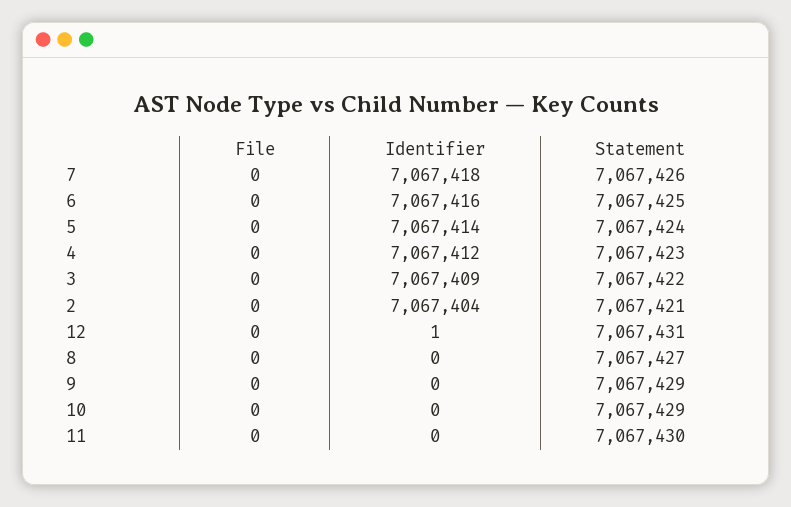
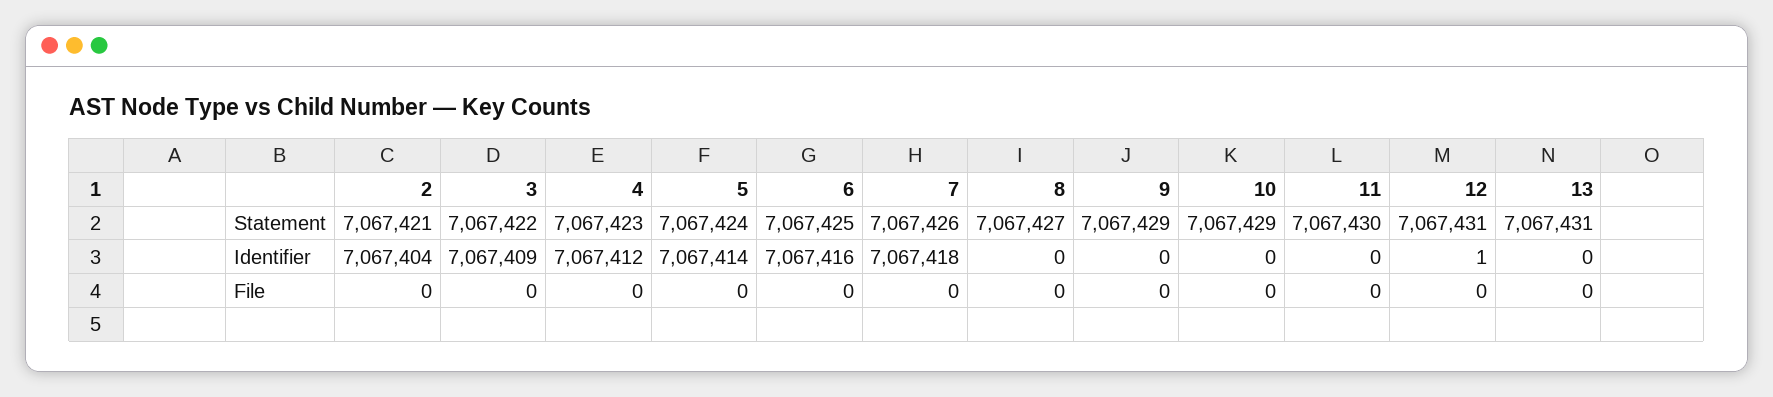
  {
    "File": {
      "7": 0,
      "6": 0,
      "5": 0,
      "4": 0,
      "3": 0,
      "2": 0,
      "12": 0,
      "8": 0,
      "9": 0,
      "10": 0,
-     "11": 0
+     "11": 0,
+     "13": 0
    },
    "Identifier": {
      "7": 7067418,
      "6": 7067416,
      "5": 7067414,
      "4": 7067412,
      "3": 7067409,
      "2": 7067404,
      "12": 1,
      "8": 0,
      "9": 0,
      "10": 0,
-     "11": 0
+     "11": 0,
+     "13": 0
    },
    "Statement": {
      "7": 7067426,
      "6": 7067425,
      "5": 7067424,
      "4": 7067423,
      "3": 7067422,
      "2": 7067421,
      "12": 7067431,
      "8": 7067427,
      "9": 7067429,
      "10": 7067429,
-     "11": 7067430
+     "11": 7067430,
+     "13": 7067431
    }
  }

